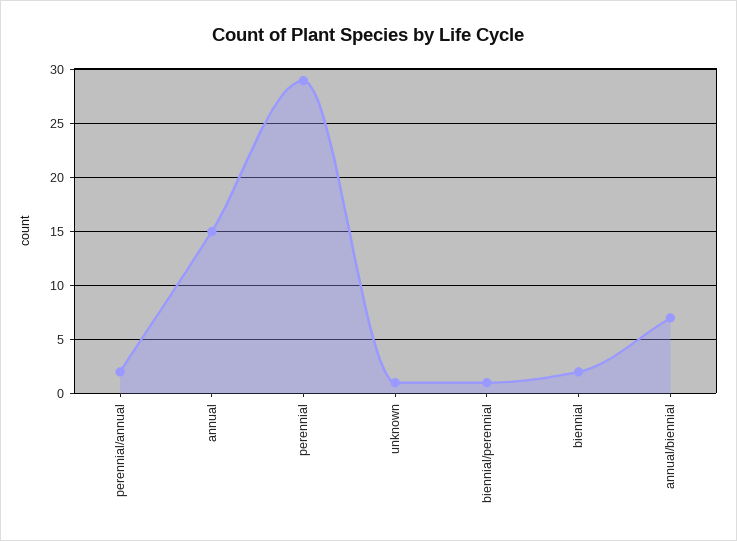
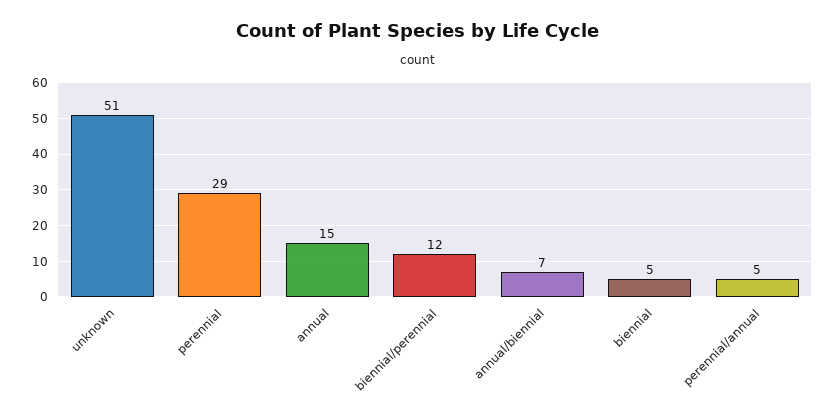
  {
-   "perennial/annual": 2,
+   "perennial/annual": 5,
    "annual": 15,
    "perennial": 29,
-   "unknown": 1,
+   "unknown": 51,
-   "biennial/perennial": 1,
+   "biennial/perennial": 12,
-   "biennial": 2,
+   "biennial": 5,
    "annual/biennial": 7
  }

